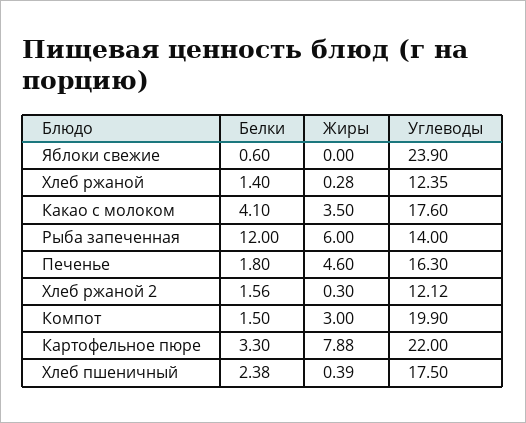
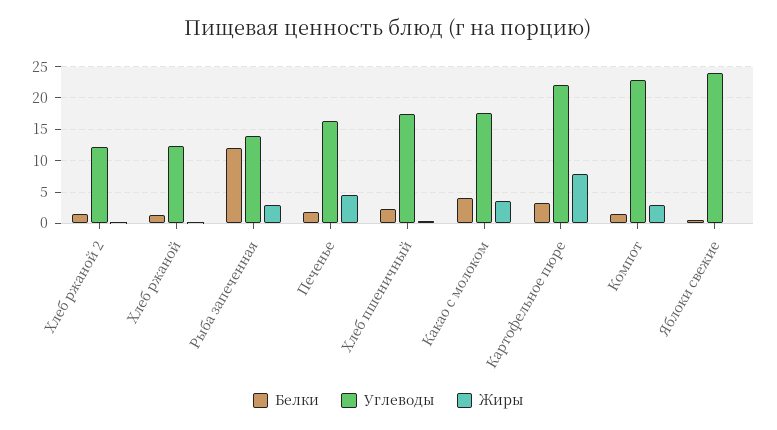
  {
    "Белки": {
      "Яблоки свежие": 0.6,
      "Хлеб ржаной": 1.4,
      "Какао с молоком": 4.1,
      "Рыба запеченная": 12,
      "Печенье": 1.8,
      "Хлеб ржаной 2": 1.56,
      "Компот": 1.5,
      "Картофельное пюре": 3.3,
      "Хлеб пшеничный": 2.38
    },
    "Жиры": {
      "Яблоки свежие": 0,
      "Хлеб ржаной": 0.28,
      "Какао с молоком": 3.5,
-     "Рыба запеченная": 6,
+     "Рыба запеченная": 3,
      "Печенье": 4.6,
      "Хлеб ржаной 2": 0.3,
      "Компот": 3,
      "Картофельное пюре": 7.88,
      "Хлеб пшеничный": 0.39
    },
    "Углеводы": {
      "Яблоки свежие": 23.9,
      "Хлеб ржаной": 12.35,
      "Какао с молоком": 17.6,
      "Рыба запеченная": 14,
      "Печенье": 16.3,
      "Хлеб ржаной 2": 12.12,
-     "Компот": 19.9,
+     "Компот": 23,
      "Картофельное пюре": 22,
      "Хлеб пшеничный": 17.5
    }
  }

